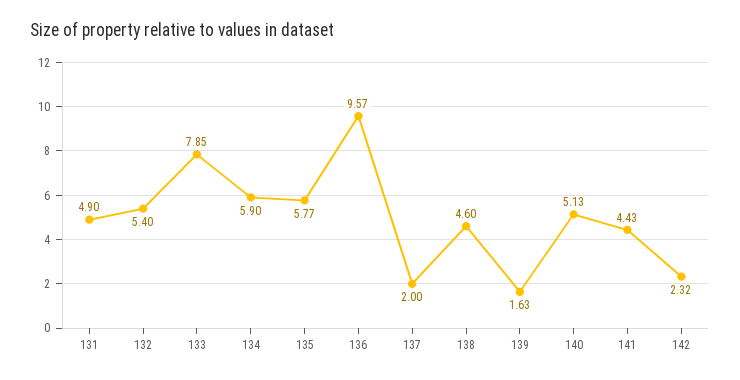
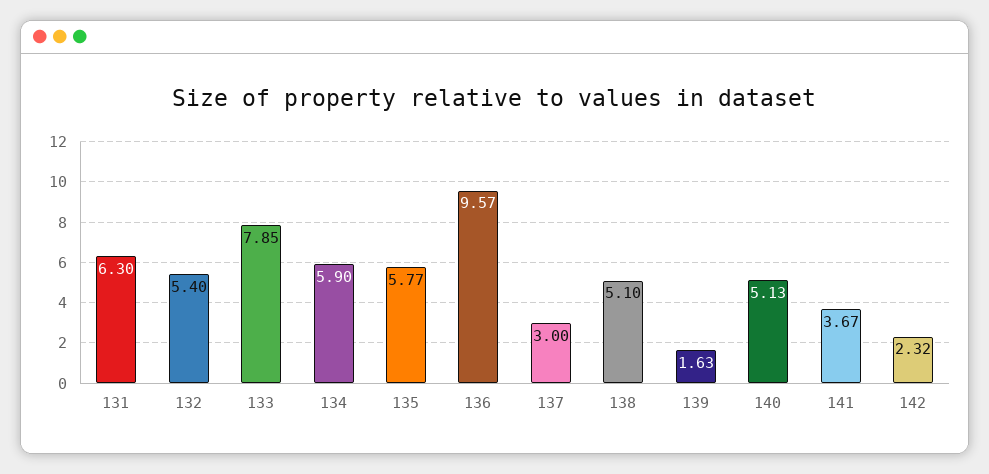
  {
-   "131": 4.9,
+   "131": 6.3,
    "132": 5.4,
    "133": 7.85,
    "134": 5.9,
    "135": 5.77,
    "136": 9.57,
-   "137": 2,
+   "137": 3,
-   "138": 4.6,
+   "138": 5.1,
    "139": 1.63,
    "140": 5.13,
-   "141": 4.43,
+   "141": 3.67,
    "142": 2.32
  }

